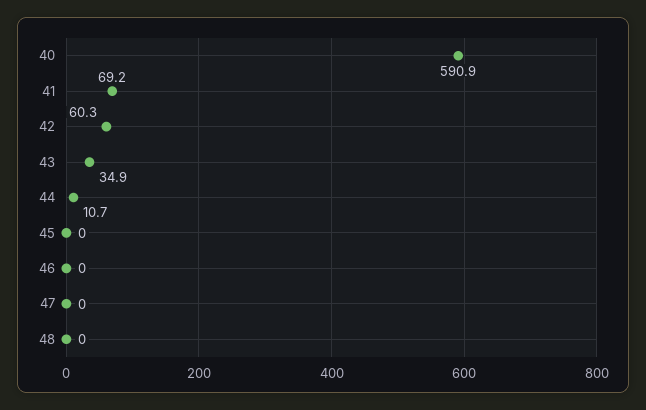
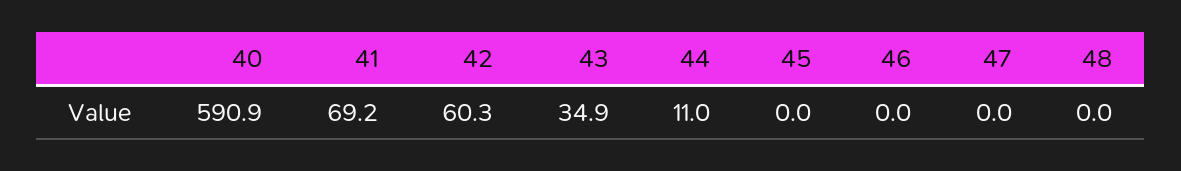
  {
    "40": 590.9,
    "41": 69.2,
    "42": 60.3,
    "43": 34.9,
-   "44": 10.7,
+   "44": 11,
    "45": 0,
    "46": 0,
    "47": 0,
    "48": 0
  }

